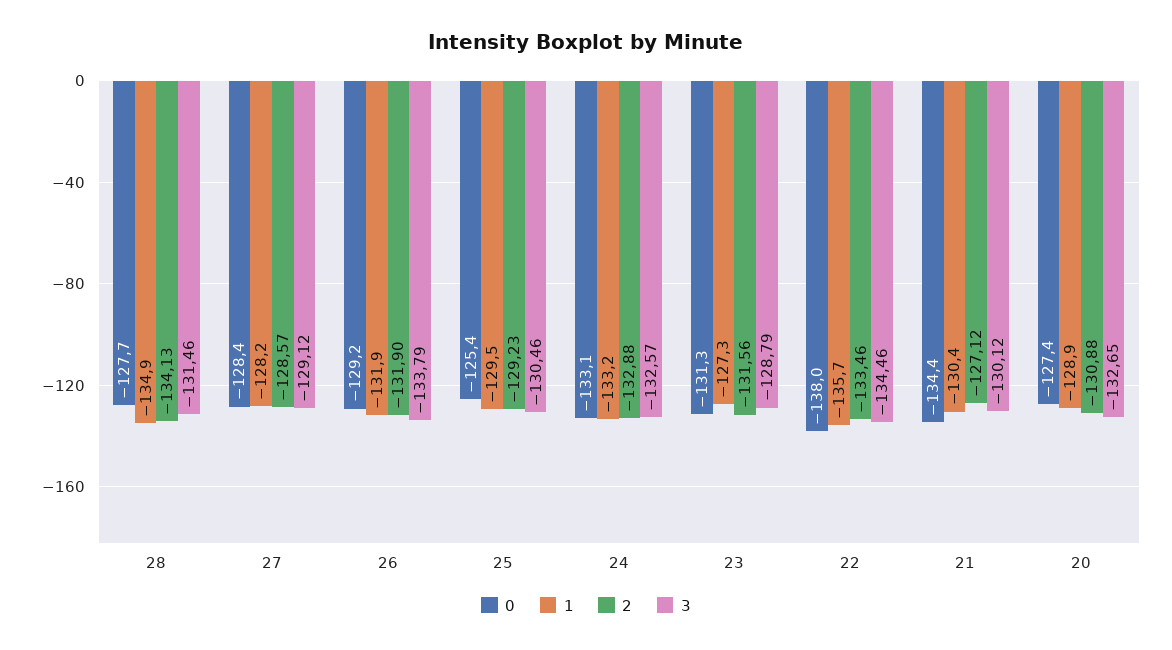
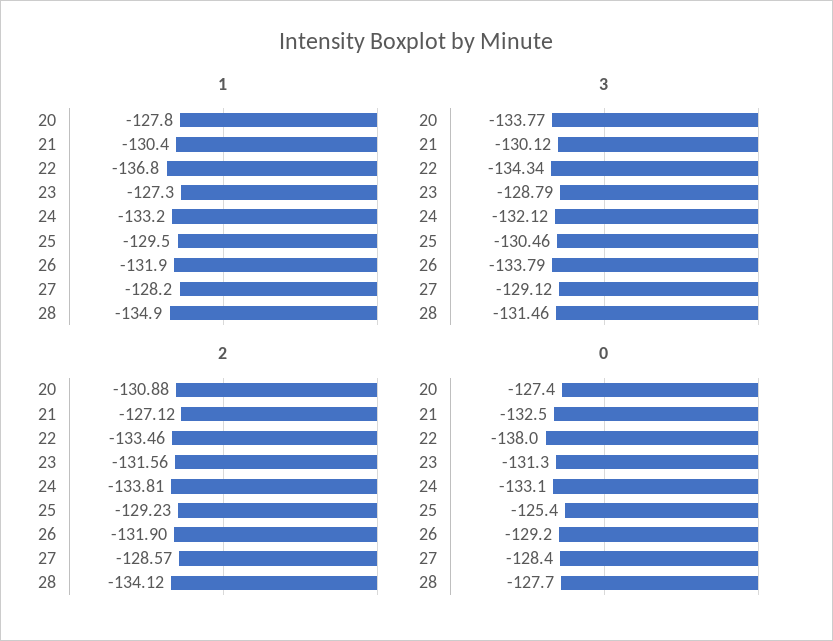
  {
    "0": {
      "28": -127.7,
      "27": -128.4,
      "26": -129.2,
      "25": -125.4,
      "24": -133.1,
      "23": -131.3,
      "22": -138,
-     "21": -134.4,
+     "21": -132.5,
      "20": -127.4
    },
    "1": {
      "28": -134.9,
      "27": -128.2,
      "26": -131.9,
      "25": -129.5,
      "24": -133.2,
      "23": -127.3,
-     "22": -135.7,
+     "22": -136.8,
      "21": -130.4,
-     "20": -128.9
+     "20": -127.8
    },
    "2": {
-     "28": -134.13,
+     "28": -134.12,
      "27": -128.57,
      "26": -131.9,
      "25": -129.23,
-     "24": -132.88,
+     "24": -133.81,
      "23": -131.56,
      "22": -133.46,
      "21": -127.12,
      "20": -130.88
    },
    "3": {
      "28": -131.46,
      "27": -129.12,
      "26": -133.79,
      "25": -130.46,
-     "24": -132.57,
+     "24": -132.12,
      "23": -128.79,
-     "22": -134.46,
+     "22": -134.34,
      "21": -130.12,
-     "20": -132.65
+     "20": -133.77
    }
  }

